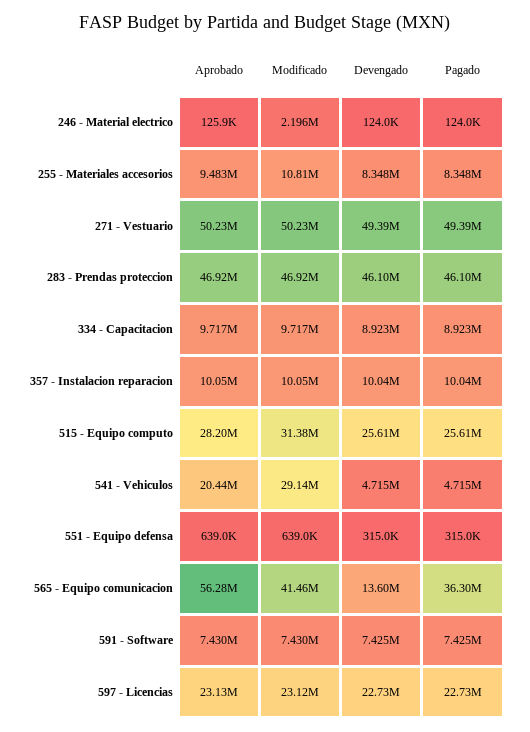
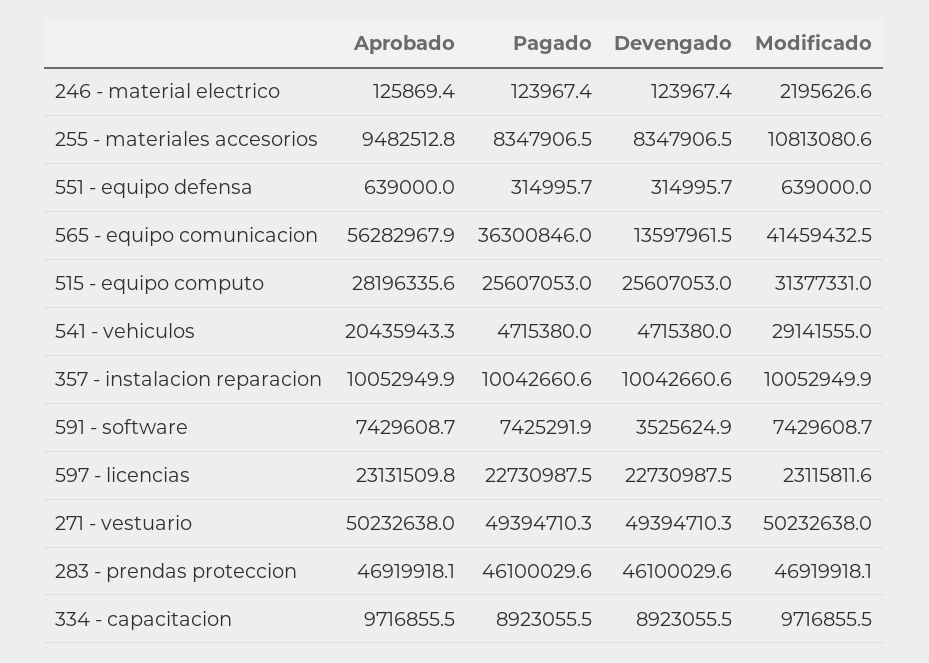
  {
    "Aprobado": {
      "246 - Material electrico": 125869.4,
      "255 - Materiales accesorios": 9482512.8,
      "271 - Vestuario": 50232638,
      "283 - Prendas proteccion": 46919918.1,
      "334 - Capacitacion": 9716855.5,
      "357 - Instalacion reparacion": 10052949.9,
      "515 - Equipo computo": 28196335.6,
      "541 - Vehiculos": 20435943.3,
      "551 - Equipo defensa": 639000,
      "565 - Equipo comunicacion": 56282967.9,
      "591 - Software": 7429608.7,
      "597 - Licencias": 23131509.8
    },
    "Modificado": {
      "246 - Material electrico": 2195626.6,
      "255 - Materiales accesorios": 10813080.6,
      "271 - Vestuario": 50232638,
      "283 - Prendas proteccion": 46919918.1,
      "334 - Capacitacion": 9716855.5,
      "357 - Instalacion reparacion": 10052949.9,
      "515 - Equipo computo": 31377331,
      "541 - Vehiculos": 29141555,
      "551 - Equipo defensa": 639000,
      "565 - Equipo comunicacion": 41459432.5,
      "591 - Software": 7429608.7,
      "597 - Licencias": 23115811.6
    },
    "Devengado": {
      "246 - Material electrico": 123967.4,
      "255 - Materiales accesorios": 8347906.5,
      "271 - Vestuario": 49394710.3,
      "283 - Prendas proteccion": 46100029.6,
      "334 - Capacitacion": 8923055.5,
      "357 - Instalacion reparacion": 10042660.6,
      "515 - Equipo computo": 25607053,
      "541 - Vehiculos": 4715380,
      "551 - Equipo defensa": 314995.7,
      "565 - Equipo comunicacion": 13597961.5,
-     "591 - Software": 7425000,
+     "591 - Software": 3525624.9,
      "597 - Licencias": 22730987.5
    },
    "Pagado": {
      "246 - Material electrico": 123967.4,
      "255 - Materiales accesorios": 8347906.5,
      "271 - Vestuario": 49394710.3,
      "283 - Prendas proteccion": 46100029.6,
      "334 - Capacitacion": 8923055.5,
      "357 - Instalacion reparacion": 10042660.6,
      "515 - Equipo computo": 25607053,
      "541 - Vehiculos": 4715380,
      "551 - Equipo defensa": 314995.7,
      "565 - Equipo comunicacion": 36300846,
      "591 - Software": 7425291.9,
      "597 - Licencias": 22730987.5
    }
  }

